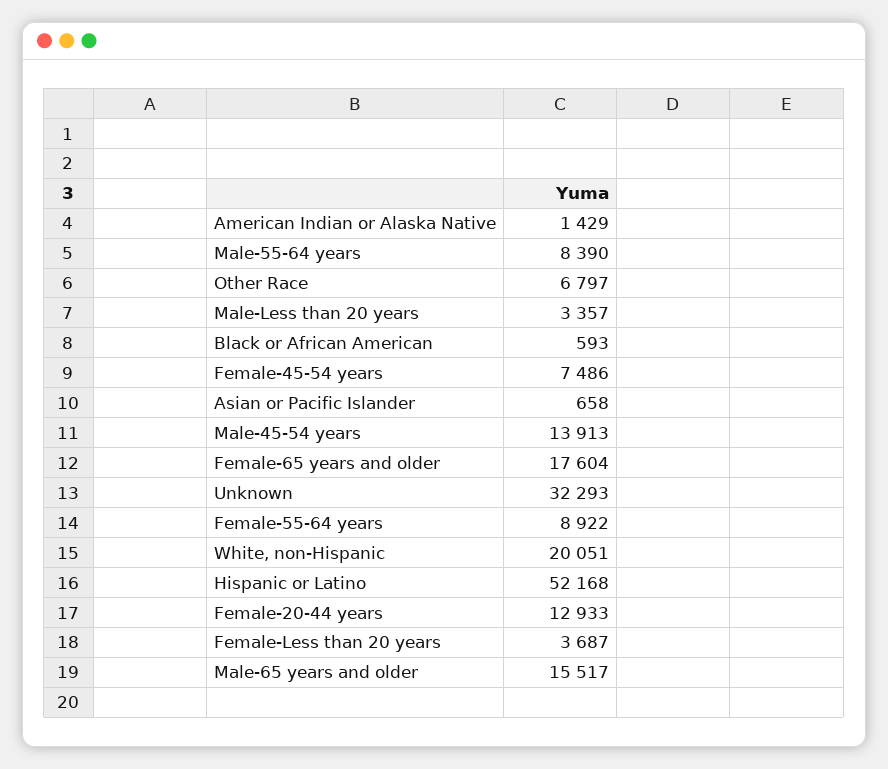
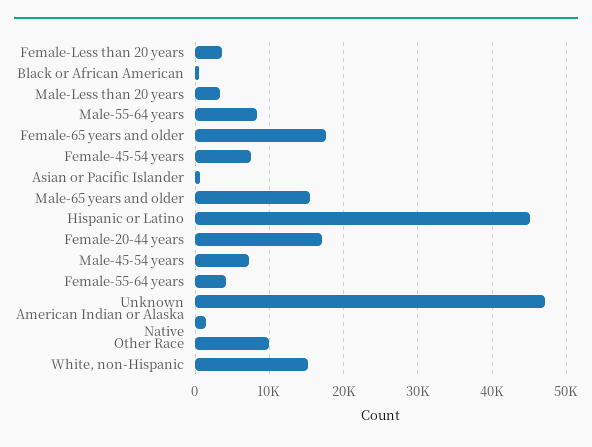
  {
    "American Indian or Alaska Native": 1429,
    "Male-55-64 years": 8390,
-   "Other Race": 6797,
+   "Other Race": 10000,
    "Male-Less than 20 years": 3357,
    "Black or African American": 593,
    "Female-45-54 years": 7486,
    "Asian or Pacific Islander": 658,
-   "Male-45-54 years": 13913,
+   "Male-45-54 years": 7000,
    "Female-65 years and older": 17604,
-   "Unknown": 32293,
+   "Unknown": 47000,
-   "Female-55-64 years": 8922,
+   "Female-55-64 years": 4000,
-   "White, non-Hispanic": 20051,
+   "White, non-Hispanic": 15000,
-   "Hispanic or Latino": 52168,
+   "Hispanic or Latino": 45000,
-   "Female-20-44 years": 12933,
+   "Female-20-44 years": 17000,
    "Female-Less than 20 years": 3687,
    "Male-65 years and older": 15517
  }

